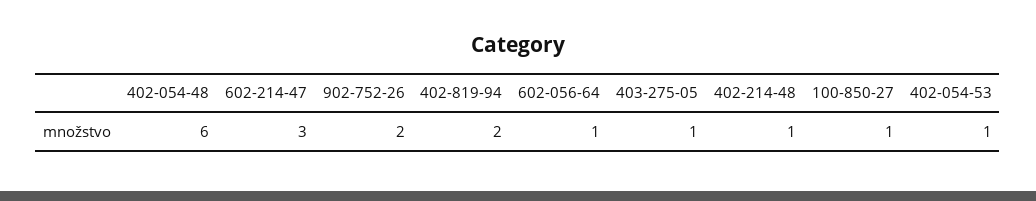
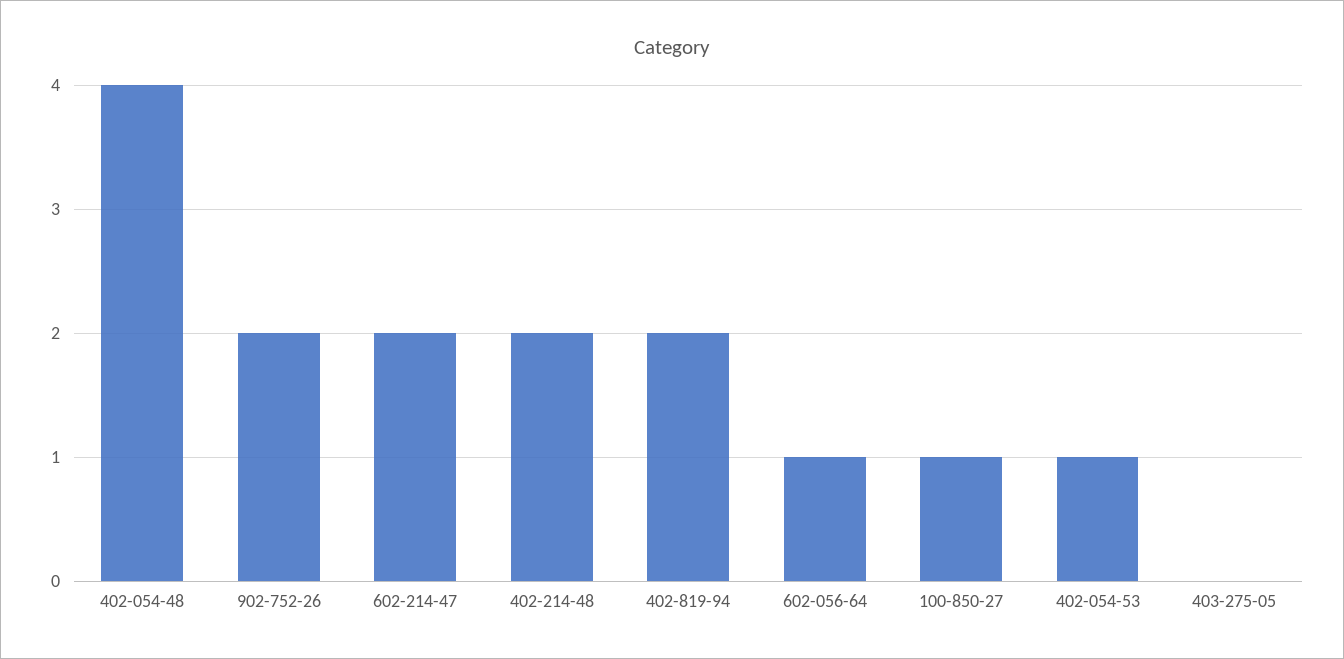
  {
-   "402-054-48": 6,
+   "402-054-48": 4,
-   "602-214-47": 3,
+   "602-214-47": 2,
    "902-752-26": 2,
    "402-819-94": 2,
    "602-056-64": 1,
-   "403-275-05": 1,
+   "403-275-05": 0,
-   "402-214-48": 1,
+   "402-214-48": 2,
    "100-850-27": 1,
    "402-054-53": 1
  }

